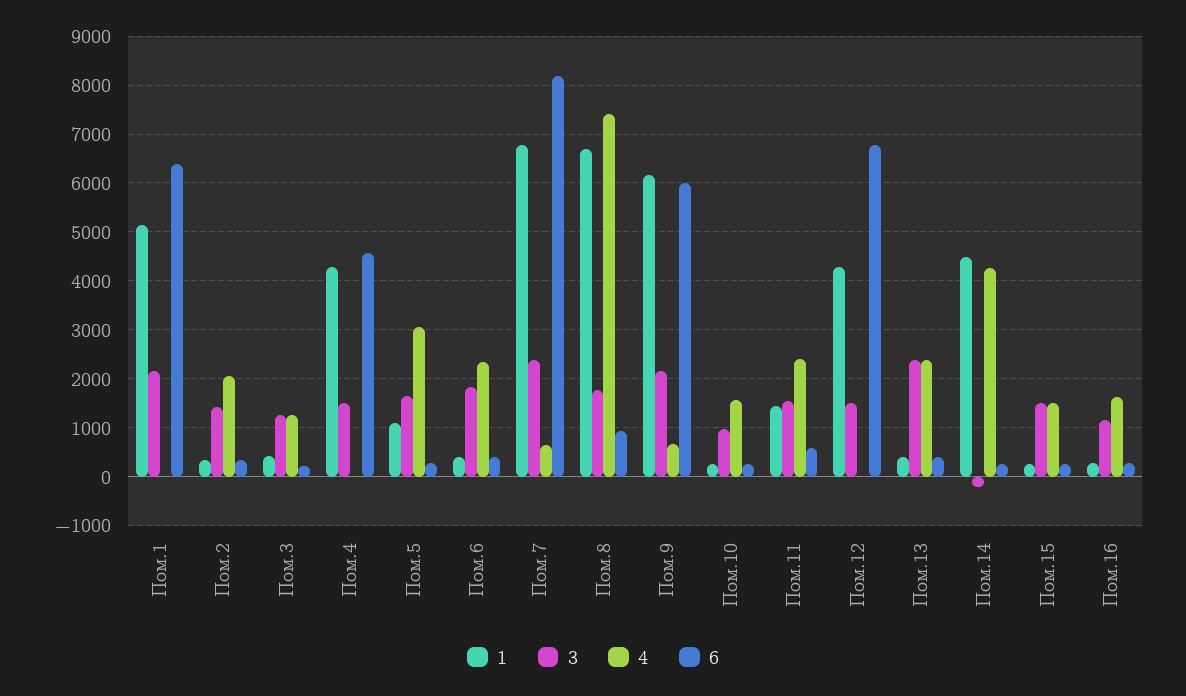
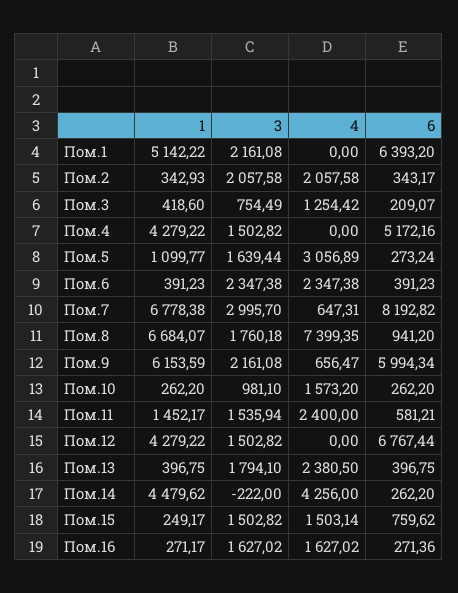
  {
    "1": {
      "Пом.1": 5142.22,
      "Пом.2": 342.93,
      "Пом.3": 418.6,
      "Пом.4": 4279.22,
      "Пом.5": 1099.77,
      "Пом.6": 391.23,
      "Пом.7": 6778.38,
      "Пом.8": 6684.07,
      "Пом.9": 6153.59,
      "Пом.10": 262.2,
      "Пом.11": 1452.17,
      "Пом.12": 4279.22,
      "Пом.13": 396.75,
      "Пом.14": 4479.62,
      "Пом.15": 249.17,
      "Пом.16": 271.17
    },
    "3": {
      "Пом.1": 2161.08,
-     "Пом.2": 1400,
+     "Пом.2": 2057.58,
-     "Пом.3": 1200,
+     "Пом.3": 754.49,
      "Пом.4": 1502.82,
      "Пом.5": 1639.44,
-     "Пом.6": 1800,
+     "Пом.6": 2347.38,
-     "Пом.7": 2400,
+     "Пом.7": 2995.7,
      "Пом.8": 1760.18,
      "Пом.9": 2161.08,
      "Пом.10": 981.1,
      "Пом.11": 1535.94,
      "Пом.12": 1502.82,
-     "Пом.13": 2400,
+     "Пом.13": 1794.1,
      "Пом.14": -222,
      "Пом.15": 1502.82,
-     "Пом.16": 1200
+     "Пом.16": 1627.02
    },
    "4": {
      "Пом.1": 0,
      "Пом.2": 2057.58,
      "Пом.3": 1254.42,
      "Пом.4": 0,
      "Пом.5": 3056.89,
      "Пом.6": 2347.38,
      "Пом.7": 647.31,
      "Пом.8": 7399.35,
      "Пом.9": 656.47,
      "Пом.10": 1573.2,
      "Пом.11": 2400,
      "Пом.12": 0,
      "Пом.13": 2380.5,
      "Пом.14": 4256,
      "Пом.15": 1503.14,
      "Пом.16": 1627.02
    },
    "6": {
      "Пом.1": 6393.2,
      "Пом.2": 343.17,
      "Пом.3": 209.07,
-     "Пом.4": 4600,
+     "Пом.4": 5172.16,
      "Пом.5": 273.24,
      "Пом.6": 391.23,
      "Пом.7": 8192.82,
      "Пом.8": 941.2,
      "Пом.9": 5994.34,
      "Пом.10": 262.2,
      "Пом.11": 581.21,
      "Пом.12": 6767.44,
      "Пом.13": 396.75,
      "Пом.14": 262.2,
-     "Пом.15": 200,
+     "Пом.15": 759.62,
      "Пом.16": 271.36
    }
  }

